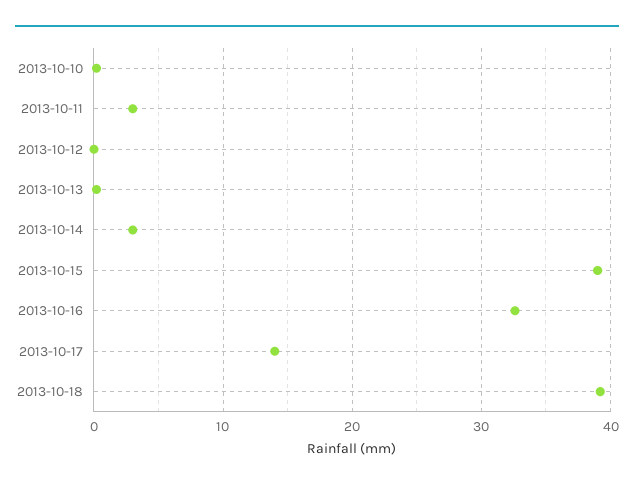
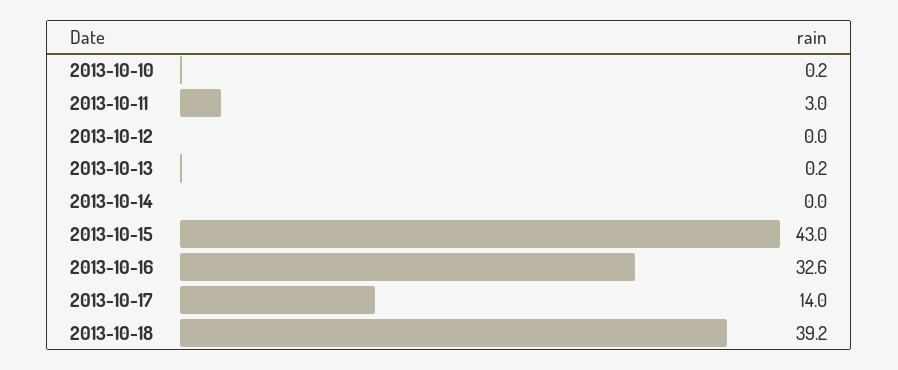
  {
    "2013-10-10": 0.2,
    "2013-10-11": 3,
    "2013-10-12": 0,
    "2013-10-13": 0.2,
-   "2013-10-14": 3,
+   "2013-10-14": 0,
-   "2013-10-15": 39,
+   "2013-10-15": 43,
    "2013-10-16": 32.6,
    "2013-10-17": 14,
    "2013-10-18": 39.2
  }

